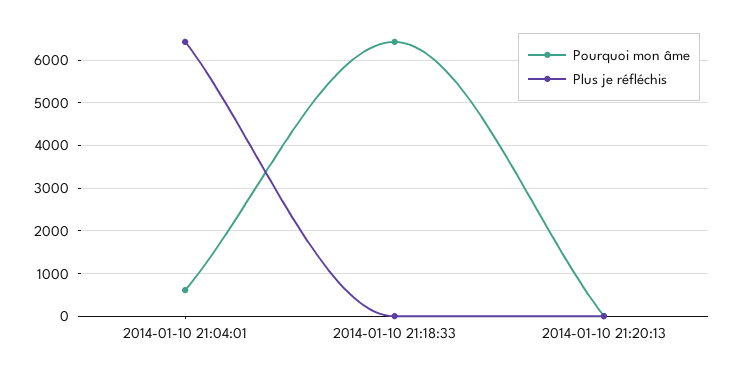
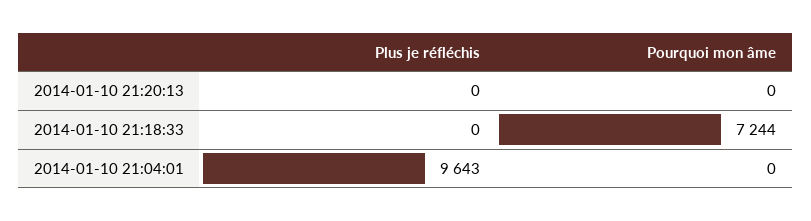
  {
    "Pourquoi mon âme": {
-     "2014-01-10 21:04:01": 600,
+     "2014-01-10 21:04:01": 0,
-     "2014-01-10 21:18:33": 6400,
+     "2014-01-10 21:18:33": 7244,
      "2014-01-10 21:20:13": 0
    },
    "Plus je réfléchis": {
-     "2014-01-10 21:04:01": 6400,
+     "2014-01-10 21:04:01": 9643,
      "2014-01-10 21:18:33": 0,
      "2014-01-10 21:20:13": 0
    }
  }

